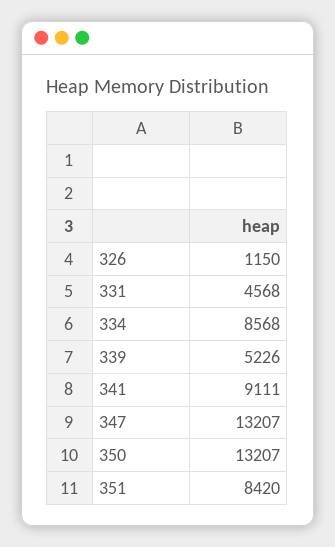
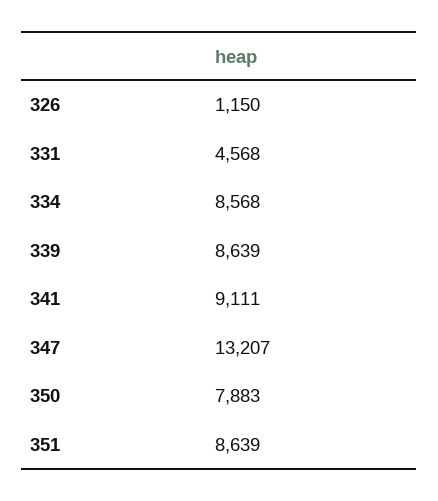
  {
    "326": 1150,
    "331": 4568,
    "334": 8568,
-   "339": 5226,
+   "339": 8639,
    "341": 9111,
    "347": 13207,
-   "350": 13207,
+   "350": 7883,
-   "351": 8420
+   "351": 8639
  }

